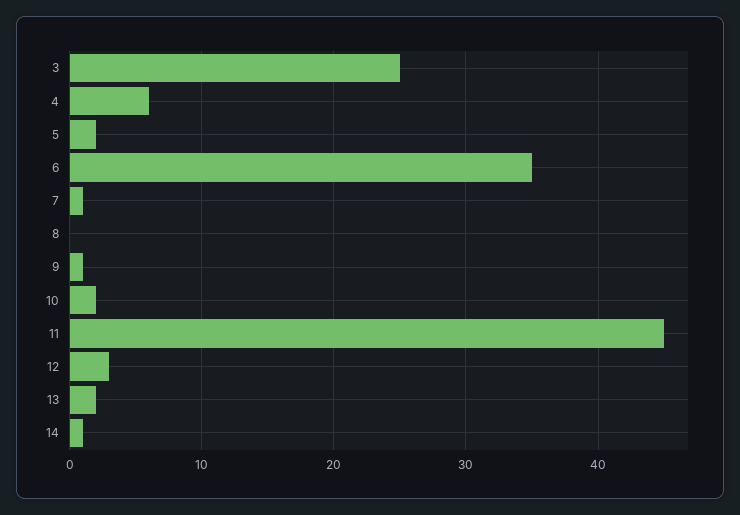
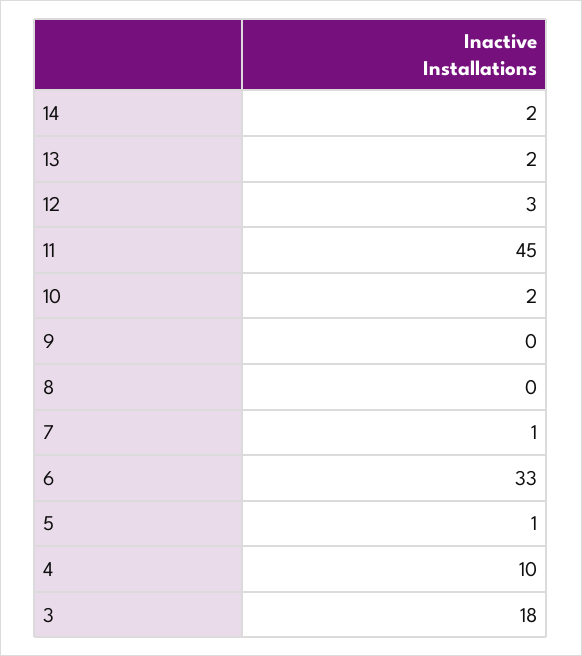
  {
-   "3": 25,
+   "3": 18,
-   "4": 6,
+   "4": 10,
-   "5": 2,
+   "5": 1,
-   "6": 35,
+   "6": 33,
    "7": 1,
    "8": 0,
-   "9": 1,
+   "9": 0,
    "10": 2,
    "11": 45,
    "12": 3,
    "13": 2,
-   "14": 1
+   "14": 2
  }

